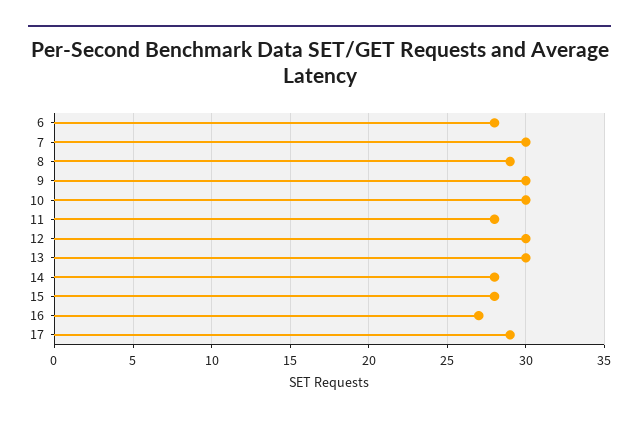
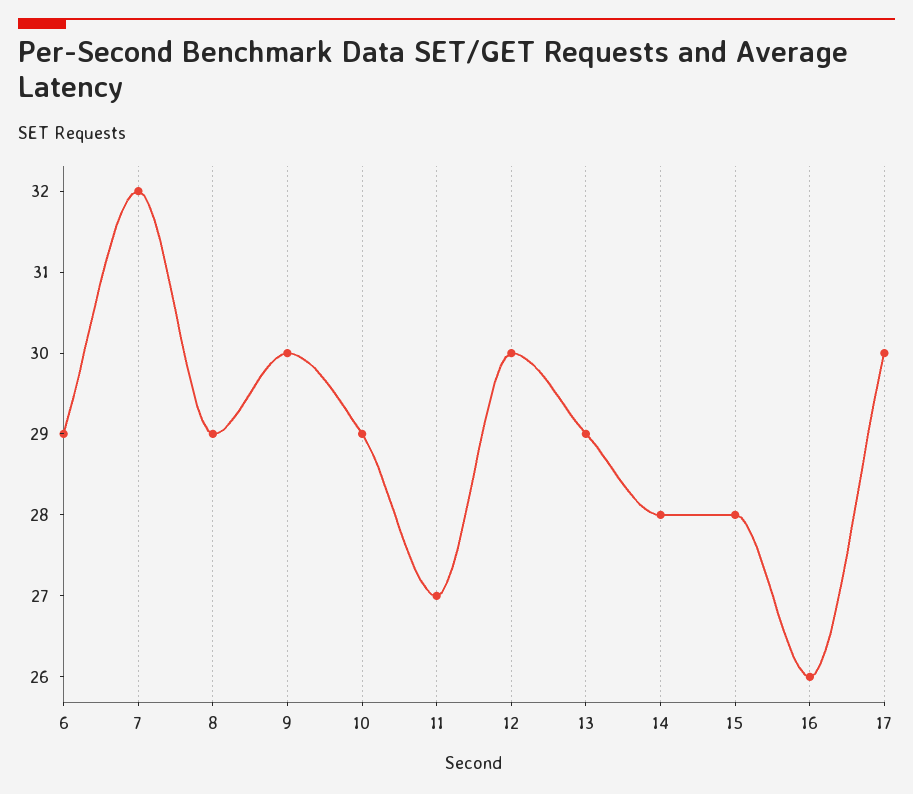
  {
-   "6": 28,
+   "6": 29,
-   "7": 30,
+   "7": 32,
    "8": 29,
    "9": 30,
-   "10": 30,
+   "10": 29,
-   "11": 28,
+   "11": 27,
    "12": 30,
-   "13": 30,
+   "13": 29,
    "14": 28,
    "15": 28,
-   "16": 27,
+   "16": 26,
-   "17": 29
+   "17": 30
  }

